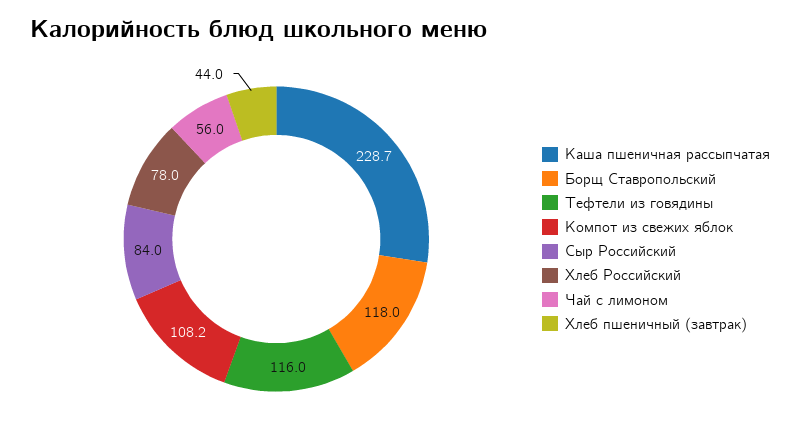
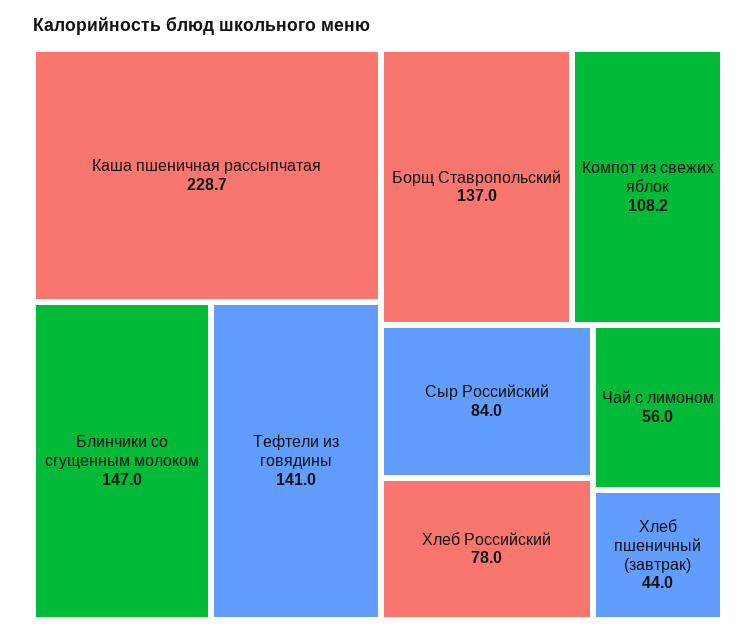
  {
    "Каша пшеничная рассыпчатая": 228.7,
-   "Борщ Ставропольский": 118,
+   "Борщ Ставропольский": 137,
-   "Тефтели из говядины": 116,
+   "Тефтели из говядины": 141,
    "Компот из свежих яблок": 108.2,
    "Сыр Российский": 84,
    "Хлеб Российский": 78,
    "Чай с лимоном": 56,
-   "Хлеб пшеничный (завтрак)": 44
+   "Хлеб пшеничный (завтрак)": 44,
+   "Блинчики со сгущенным молоком": 147
  }

